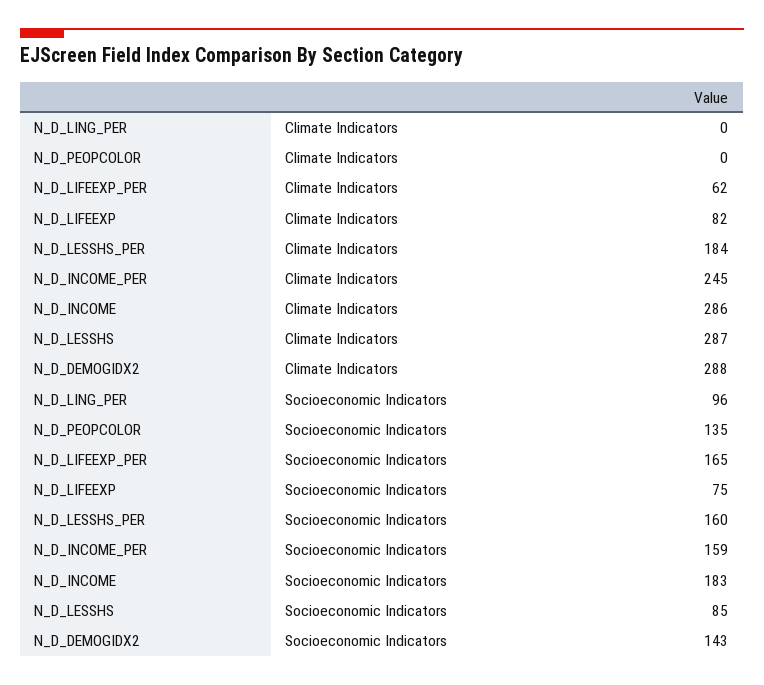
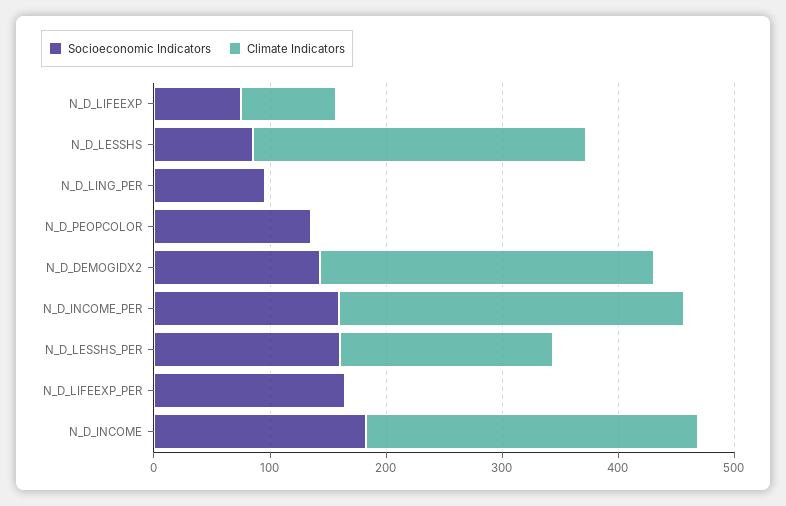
  {
    "Climate Indicators": {
      "N_D_LING_PER": 0,
      "N_D_PEOPCOLOR": 0,
-     "N_D_LIFEEXP_PER": 62,
+     "N_D_LIFEEXP_PER": 0,
      "N_D_LIFEEXP": 82,
      "N_D_LESSHS_PER": 184,
-     "N_D_INCOME_PER": 245,
+     "N_D_INCOME_PER": 300,
      "N_D_INCOME": 286,
      "N_D_LESSHS": 287,
      "N_D_DEMOGIDX2": 288
    },
    "Socioeconomic Indicators": {
      "N_D_LING_PER": 96,
      "N_D_PEOPCOLOR": 135,
      "N_D_LIFEEXP_PER": 165,
      "N_D_LIFEEXP": 75,
      "N_D_LESSHS_PER": 160,
      "N_D_INCOME_PER": 159,
      "N_D_INCOME": 183,
      "N_D_LESSHS": 85,
      "N_D_DEMOGIDX2": 143
    }
  }

